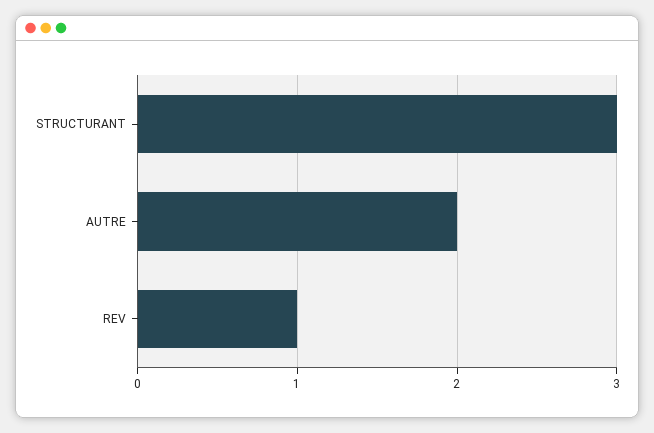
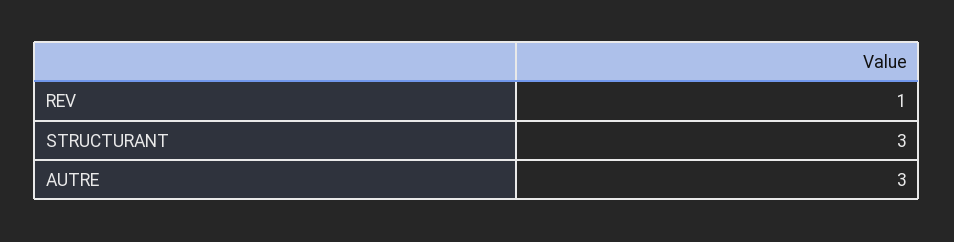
  {
    "STRUCTURANT": 3,
-   "AUTRE": 2,
+   "AUTRE": 3,
    "REV": 1
  }

